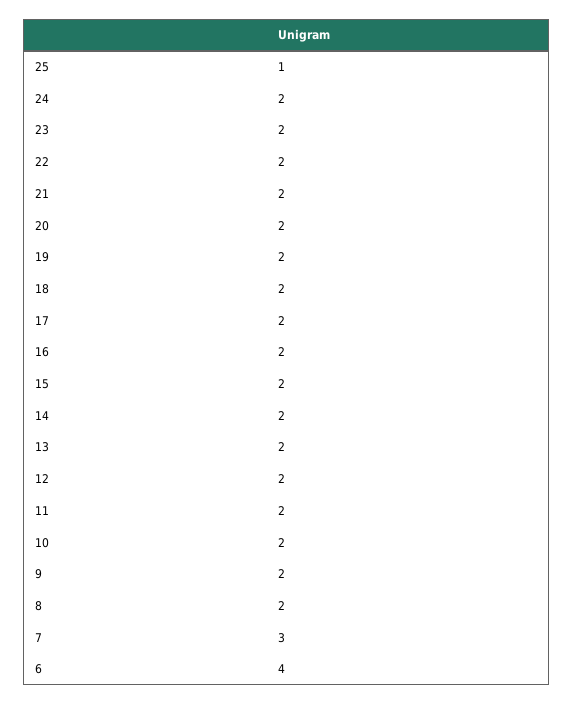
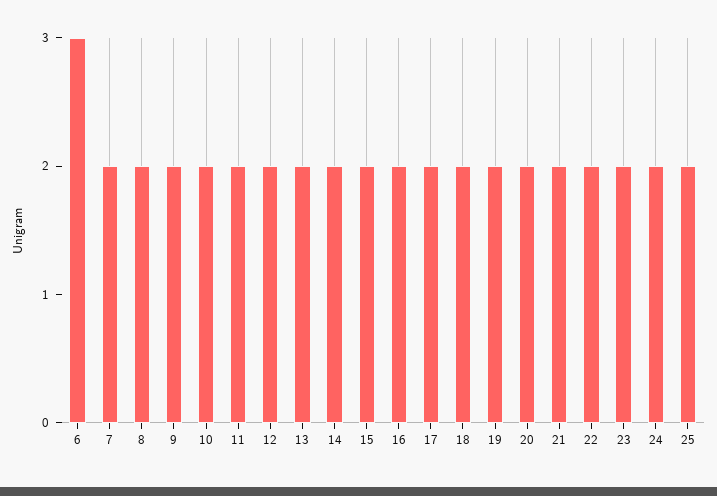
  {
-   "25": 1,
+   "25": 2,
    "24": 2,
    "23": 2,
    "22": 2,
    "21": 2,
    "20": 2,
    "19": 2,
    "18": 2,
    "17": 2,
    "16": 2,
    "15": 2,
    "14": 2,
    "13": 2,
    "12": 2,
    "11": 2,
    "10": 2,
    "9": 2,
    "8": 2,
-   "7": 3,
+   "7": 2,
-   "6": 4
+   "6": 3
  }

